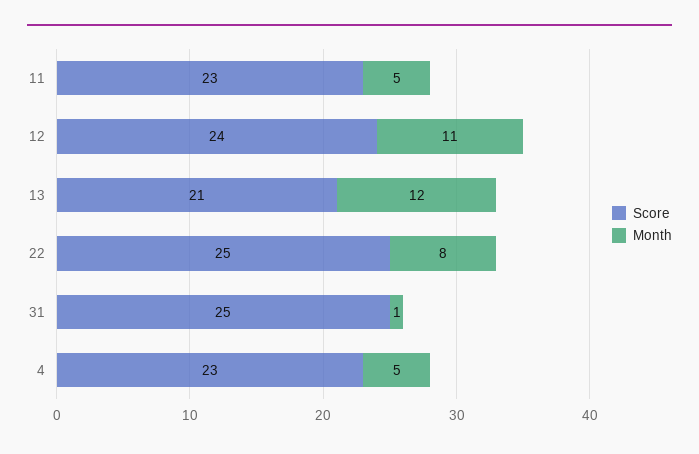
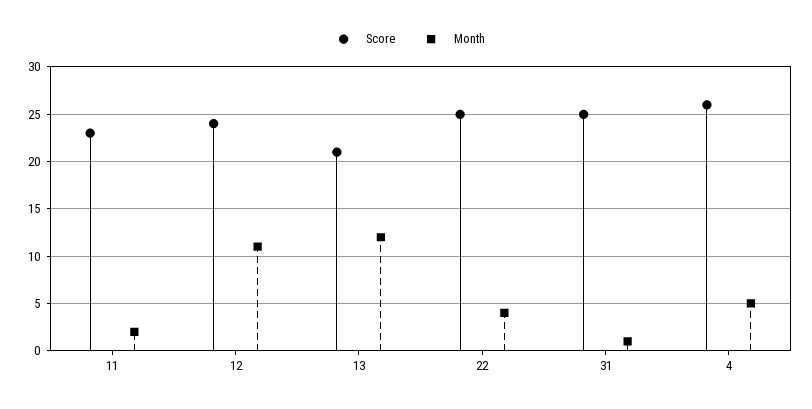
  {
    "Score": {
      "11": 23,
      "12": 24,
      "13": 21,
      "22": 25,
      "31": 25,
-     "4": 23
+     "4": 26
    },
    "Month": {
-     "11": 5,
+     "11": 2,
      "12": 11,
      "13": 12,
-     "22": 8,
+     "22": 4,
      "31": 1,
      "4": 5
    }
  }

